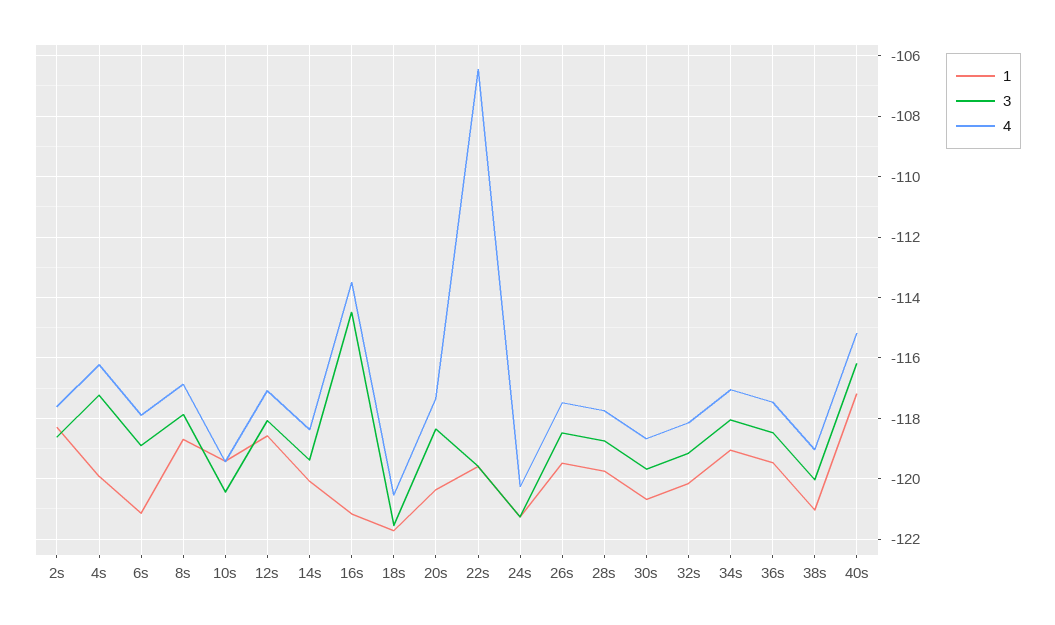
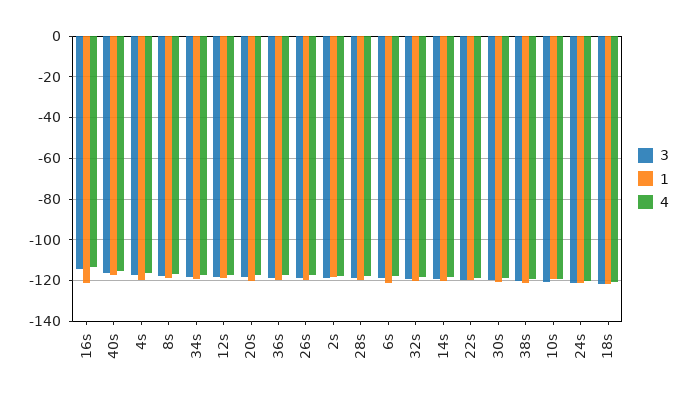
  {
    "1": {
      "2s": -118.2,
      "4s": -120,
      "6s": -121.2,
      "8s": -118.8,
      "10s": -119.4,
      "12s": -118.6,
      "14s": -120,
      "16s": -121.2,
      "18s": -121.8,
      "20s": -120.4,
      "22s": -119.6,
      "24s": -121.2,
      "26s": -119.4,
      "28s": -119.8,
      "30s": -120.6,
      "32s": -120.2,
      "34s": -119,
      "36s": -119.4,
      "38s": -121,
      "40s": -117.2
    },
    "3": {
      "2s": -118.6,
      "4s": -117.2,
      "6s": -119,
      "8s": -117.8,
      "10s": -120.4,
      "12s": -118,
      "14s": -119.4,
      "16s": -114.4,
      "18s": -121.6,
      "20s": -118.4,
      "22s": -119.6,
      "24s": -121.2,
      "26s": -118.4,
      "28s": -118.8,
      "30s": -119.6,
      "32s": -119.2,
      "34s": -118,
      "36s": -118.4,
      "38s": -120,
      "40s": -116.2
    },
    "4": {
      "2s": -117.6,
      "4s": -116.2,
      "6s": -118,
      "8s": -116.8,
      "10s": -119.4,
      "12s": -117,
      "14s": -118.4,
      "16s": -113.4,
      "18s": -120.6,
      "20s": -117.4,
-     "22s": -106.4,
+     "22s": -120,
      "24s": -120.2,
      "26s": -117.4,
      "28s": -117.8,
      "30s": -118.6,
      "32s": -118.2,
      "34s": -117,
      "36s": -117.4,
      "38s": -119,
      "40s": -115.2
    }
  }

